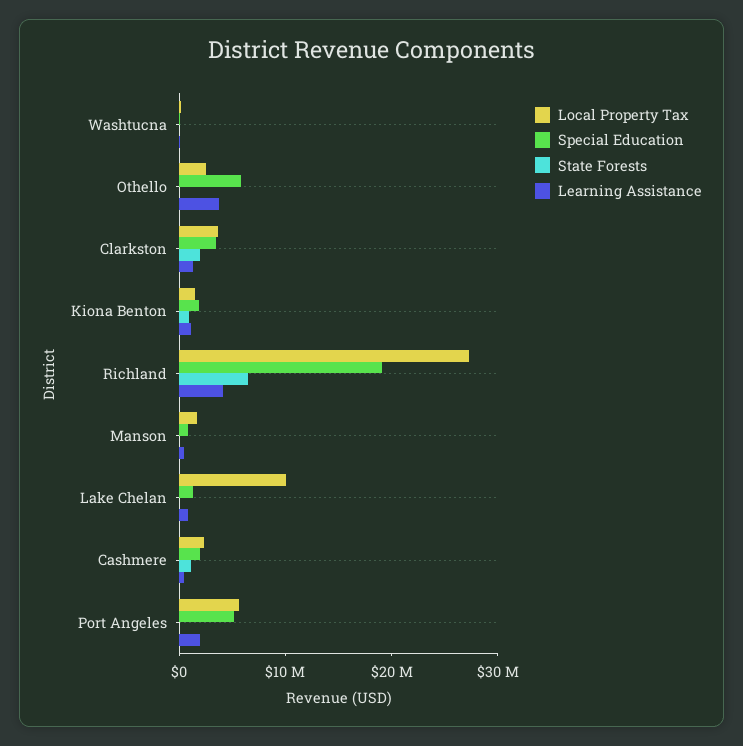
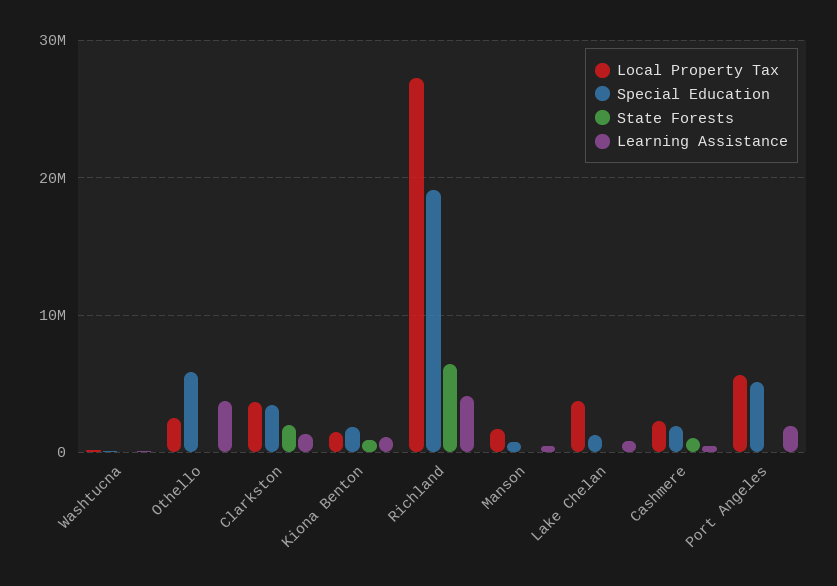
  {
    "Local Property Tax": {
      "Washtucna": 0,
      "Othello": 2000000,
      "Clarkston": 4000000,
      "Kiona Benton": 2000000,
      "Richland": 27000000,
      "Manson": 2000000,
-     "Lake Chelan": 10000000,
+     "Lake Chelan": 4000000,
      "Cashmere": 2000000,
      "Port Angeles": 6000000
    },
    "Special Education": {
      "Washtucna": 0,
      "Othello": 6000000,
      "Clarkston": 3000000,
      "Kiona Benton": 2000000,
      "Richland": 19000000,
      "Manson": 1000000,
      "Lake Chelan": 1000000,
      "Cashmere": 2000000,
      "Port Angeles": 5000000
    },
    "State Forests": {
      "Washtucna": 0,
      "Othello": 0,
      "Clarkston": 2000000,
      "Kiona Benton": 1000000,
      "Richland": 6000000,
      "Manson": 0,
      "Lake Chelan": 0,
      "Cashmere": 1000000,
      "Port Angeles": 0
    },
    "Learning Assistance": {
      "Washtucna": 0,
      "Othello": 4000000,
      "Clarkston": 1000000,
      "Kiona Benton": 1000000,
      "Richland": 4000000,
      "Manson": 0,
      "Lake Chelan": 1000000,
      "Cashmere": 0,
      "Port Angeles": 2000000
    }
  }

